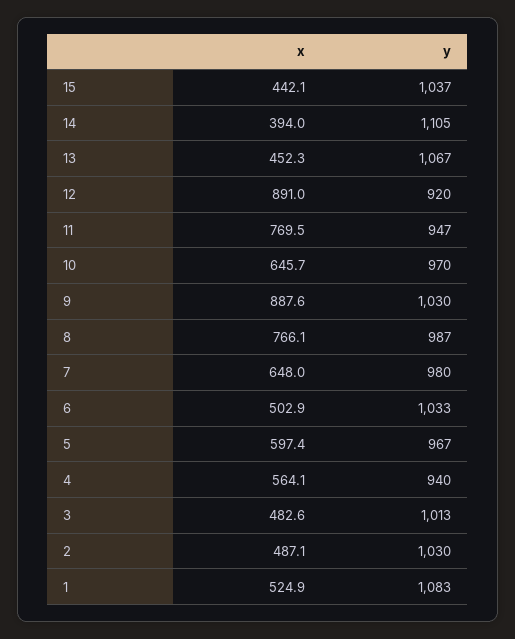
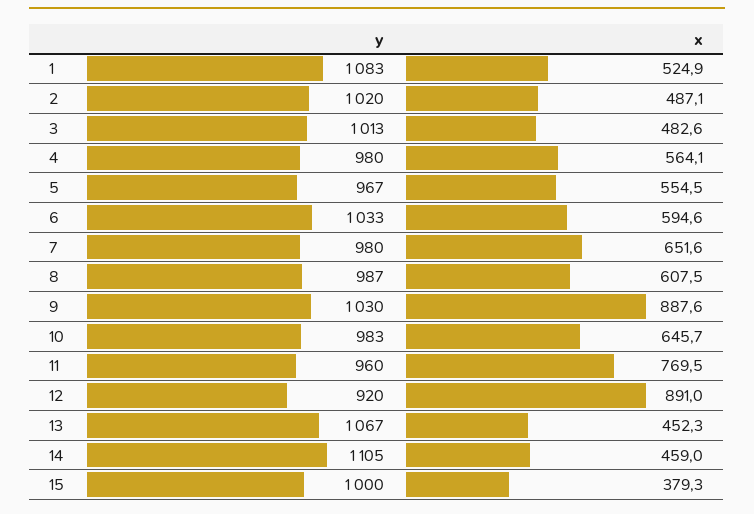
  {
    "x": {
-     "15": 442.1,
+     "15": 379.3,
-     "14": 394,
+     "14": 459,
      "13": 452.3,
      "12": 891,
      "11": 769.5,
      "10": 645.7,
      "9": 887.6,
-     "8": 766.1,
+     "8": 607.5,
-     "7": 648,
+     "7": 651.6,
-     "6": 502.9,
+     "6": 594.6,
-     "5": 597.4,
+     "5": 554.5,
      "4": 564.1,
      "3": 482.6,
      "2": 487.1,
      "1": 524.9
    },
    "y": {
-     "15": 1037,
+     "15": 1000,
      "14": 1105,
      "13": 1067,
      "12": 920,
-     "11": 947,
+     "11": 960,
-     "10": 970,
+     "10": 983,
      "9": 1030,
      "8": 987,
      "7": 980,
      "6": 1033,
      "5": 967,
-     "4": 940,
+     "4": 980,
      "3": 1013,
-     "2": 1030,
+     "2": 1020,
      "1": 1083
    }
  }

